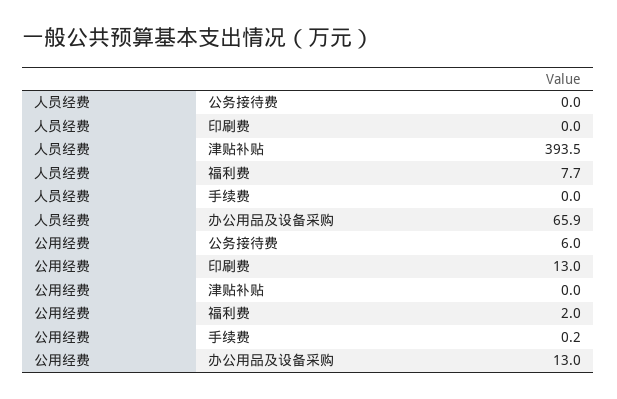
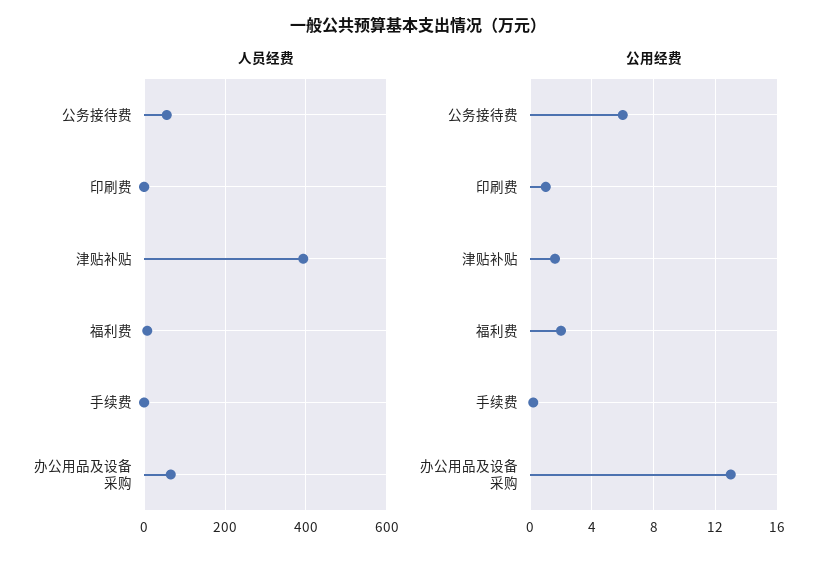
  {
    "人员经费": {
-     "公务接待费": 0,
+     "公务接待费": 60,
      "印刷费": 0,
      "津贴补贴": 393.5,
      "福利费": 7.7,
      "手续费": 0,
      "办公用品及设备采购": 65.9
    },
    "公用经费": {
      "公务接待费": 6,
-     "印刷费": 13,
+     "印刷费": 1,
-     "津贴补贴": 0,
+     "津贴补贴": 1.5,
      "福利费": 2,
      "手续费": 0.2,
      "办公用品及设备采购": 13
    }
  }

